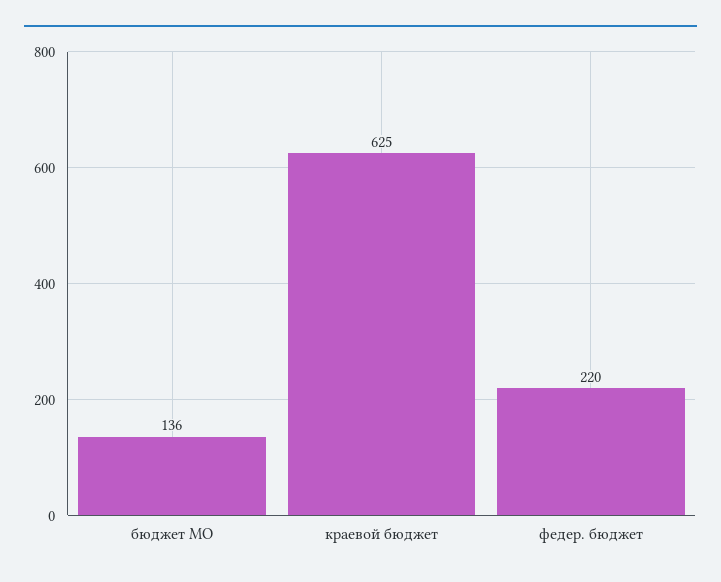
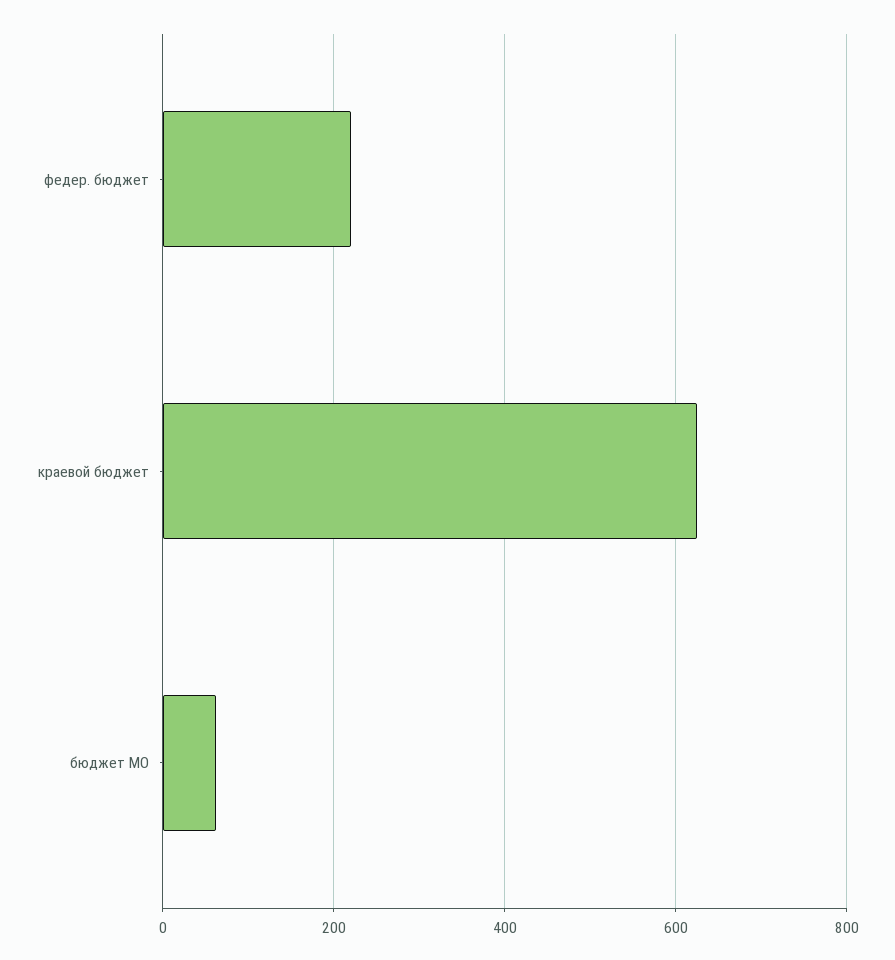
  {
-   "бюджет МО": 136,
+   "бюджет МО": 60,
    "краевой бюджет": 625,
    "федер. бюджет": 220
  }

